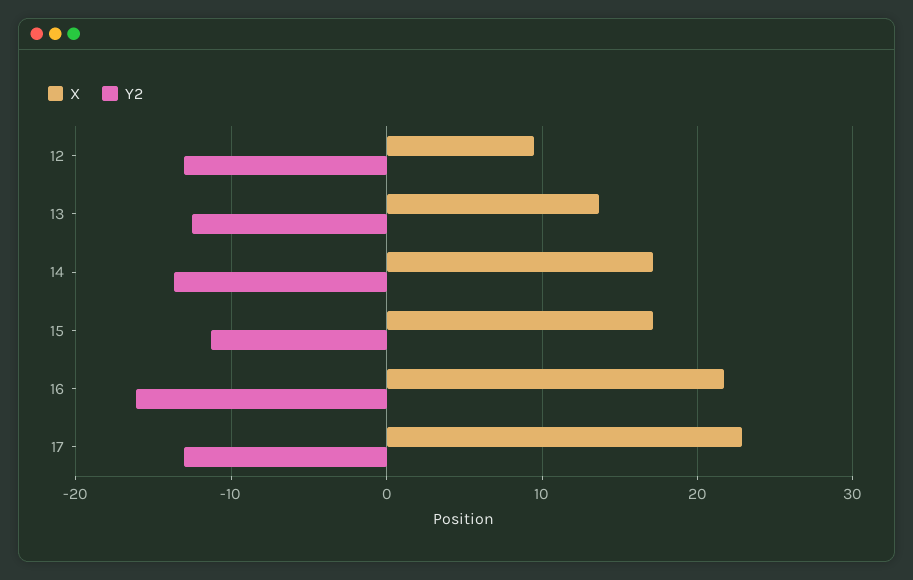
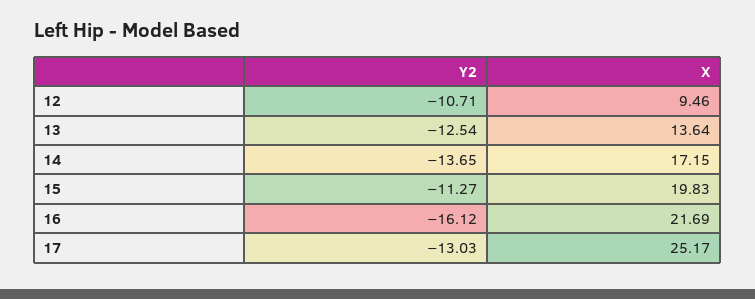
  {
    "X": {
      "12": 9.46,
      "13": 13.64,
      "14": 17.15,
-     "15": 17,
+     "15": 19.83,
      "16": 21.69,
-     "17": 23
+     "17": 25.17
    },
    "Y2": {
-     "12": -13,
+     "12": -10.71,
      "13": -12.54,
      "14": -13.65,
      "15": -11.27,
      "16": -16.12,
      "17": -13.03
    }
  }

